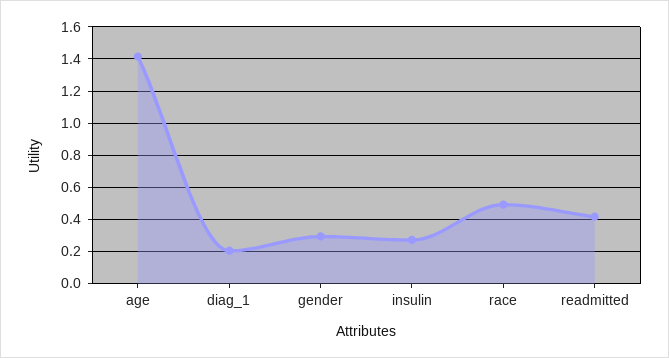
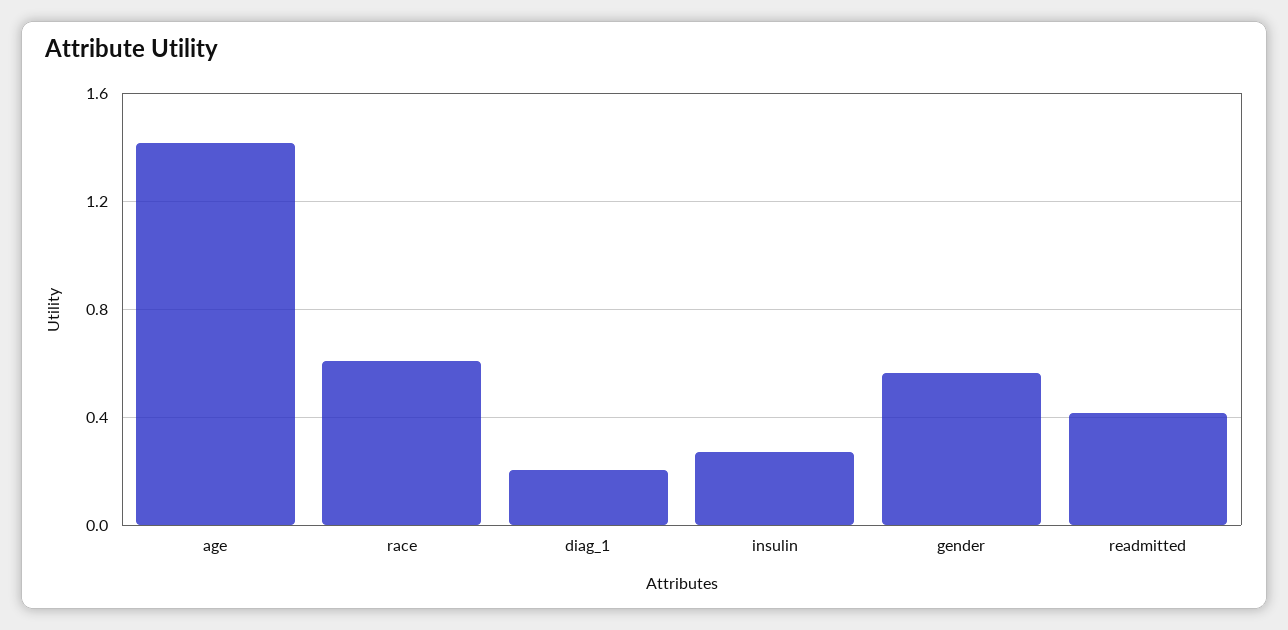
  {
    "age": 1.4,
    "diag_1": 0.2,
-   "gender": 0.3,
+   "gender": 0.55,
    "insulin": 0.25,
-   "race": 0.5,
+   "race": 0.6,
    "readmitted": 0.4
  }

